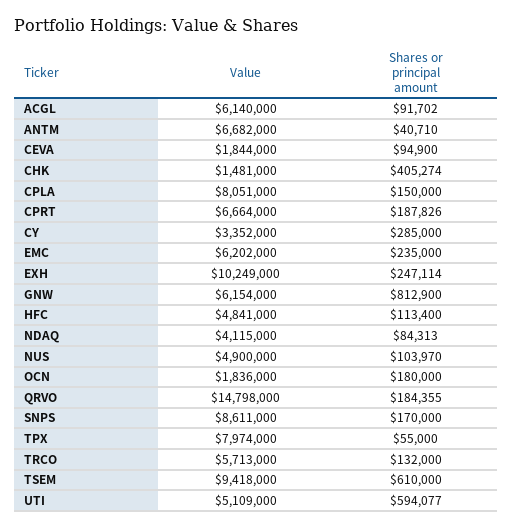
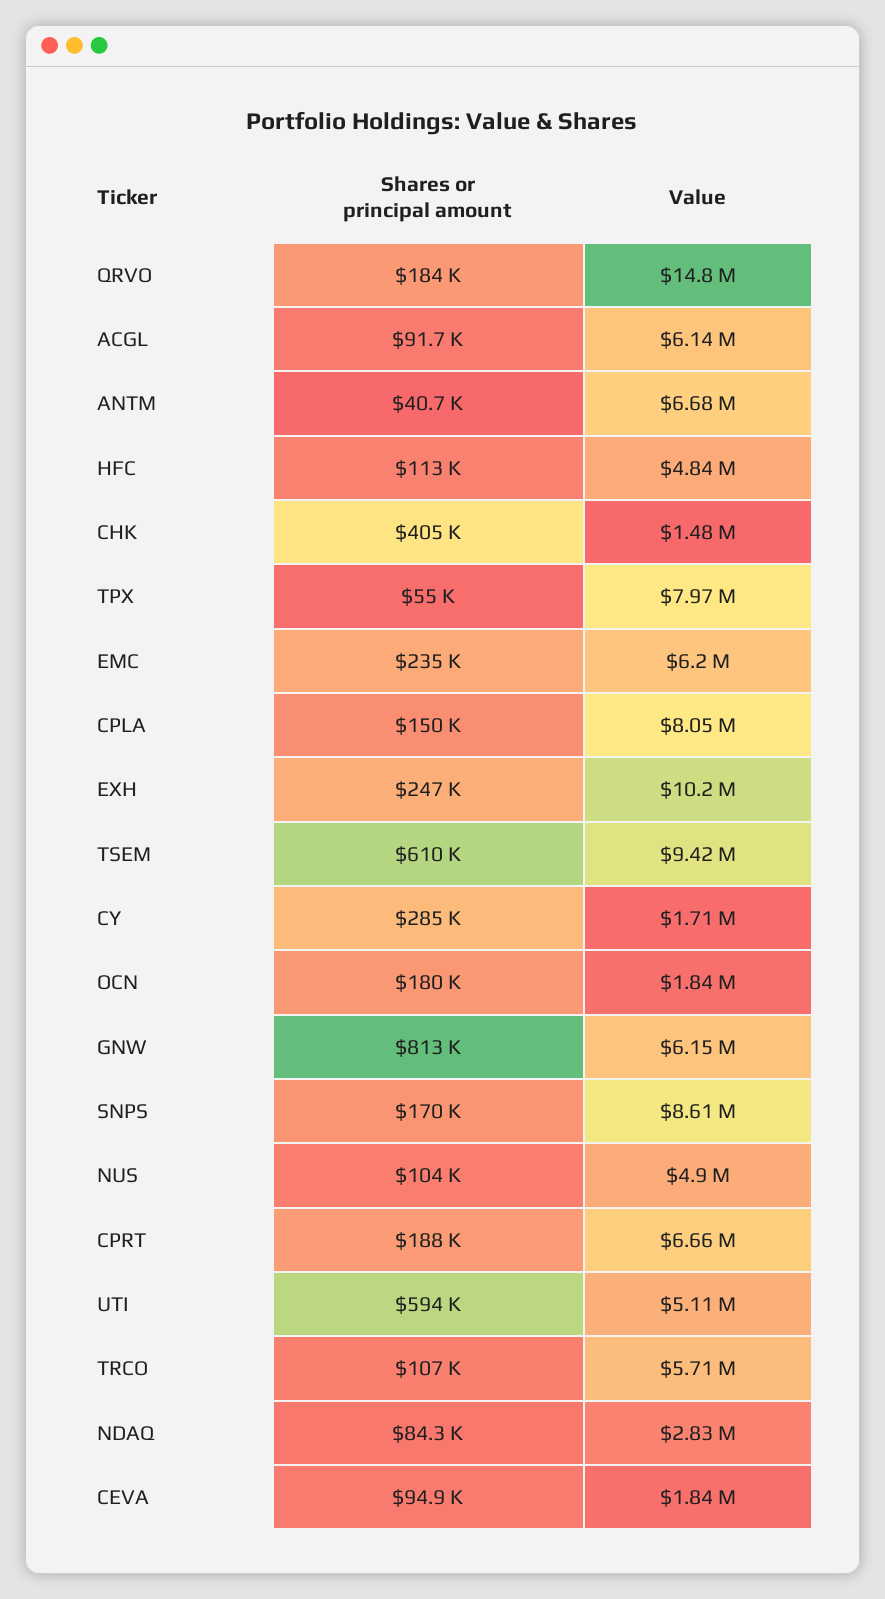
  {
    "Value": {
      "ACGL": 6140000,
      "ANTM": 6682000,
      "CEVA": 1844000,
      "CHK": 1481000,
      "CPLA": 8051000,
      "CPRT": 6664000,
-     "CY": 3352000,
+     "CY": 1710000,
      "EMC": 6202000,
      "EXH": 10249000,
      "GNW": 6154000,
      "HFC": 4841000,
-     "NDAQ": 4115000,
+     "NDAQ": 2830000,
      "NUS": 4900000,
      "OCN": 1836000,
      "QRVO": 14798000,
      "SNPS": 8611000,
      "TPX": 7974000,
      "TRCO": 5713000,
      "TSEM": 9418000,
      "UTI": 5109000
    },
    "Shares or principal amount": {
      "ACGL": 91702,
      "ANTM": 40710,
      "CEVA": 94900,
      "CHK": 405274,
      "CPLA": 150000,
      "CPRT": 187826,
      "CY": 285000,
      "EMC": 235000,
      "EXH": 247114,
      "GNW": 812900,
      "HFC": 113400,
      "NDAQ": 84313,
      "NUS": 103970,
      "OCN": 180000,
      "QRVO": 184355,
      "SNPS": 170000,
      "TPX": 55000,
-     "TRCO": 132000,
+     "TRCO": 107000,
      "TSEM": 610000,
      "UTI": 594077
    }
  }

